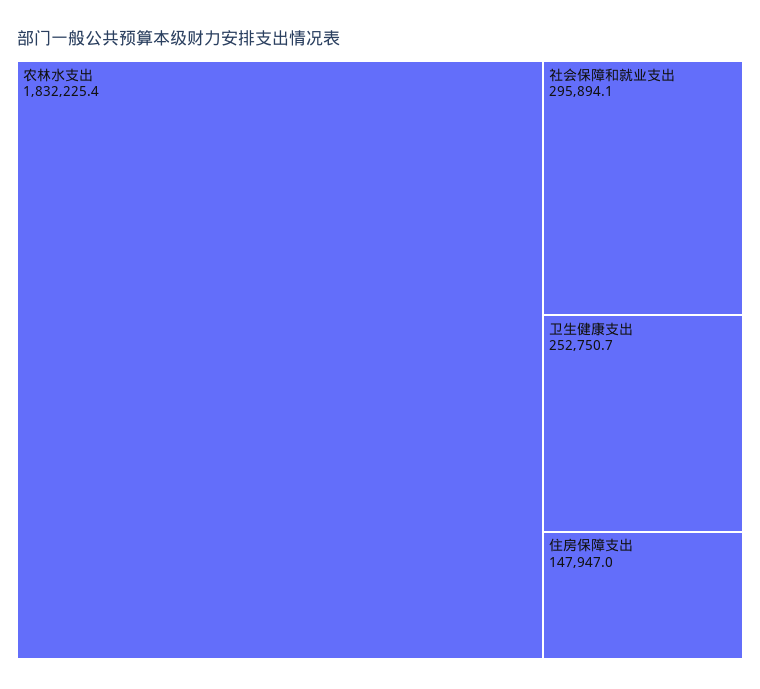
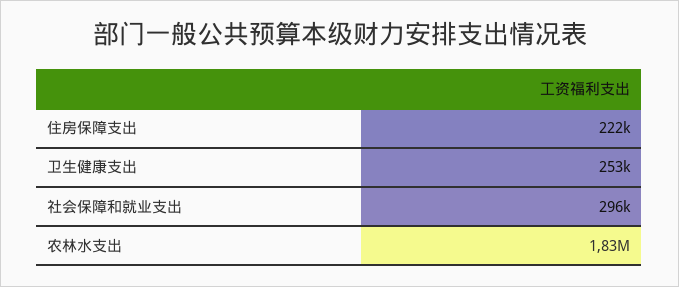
  {
    "农林水支出": 1832225.4,
    "社会保障和就业支出": 295894.1,
    "卫生健康支出": 252750.7,
-   "住房保障支出": 147947
+   "住房保障支出": 222000
  }

